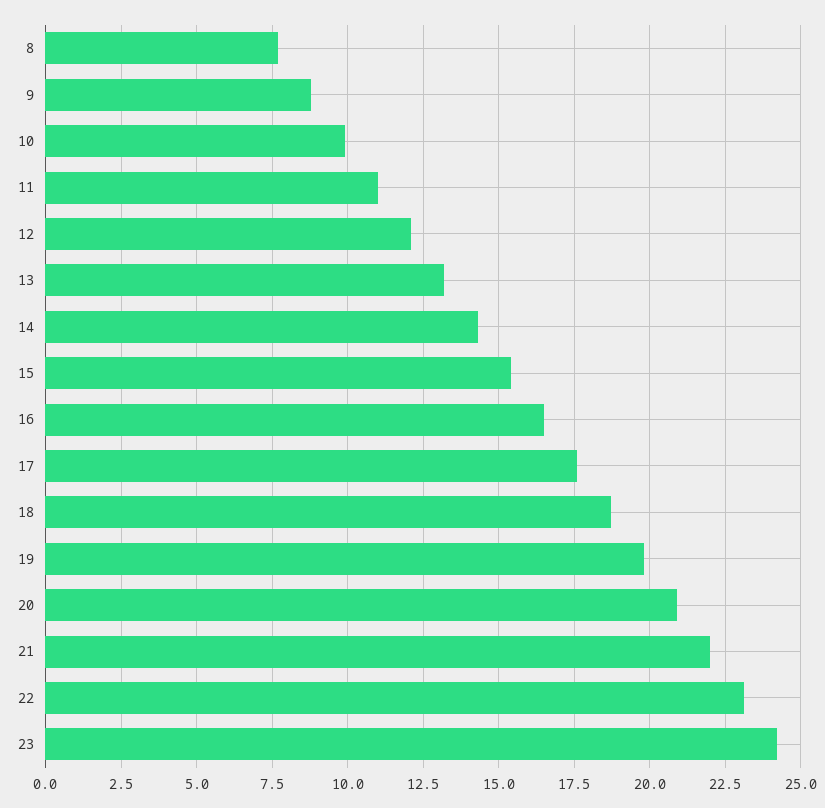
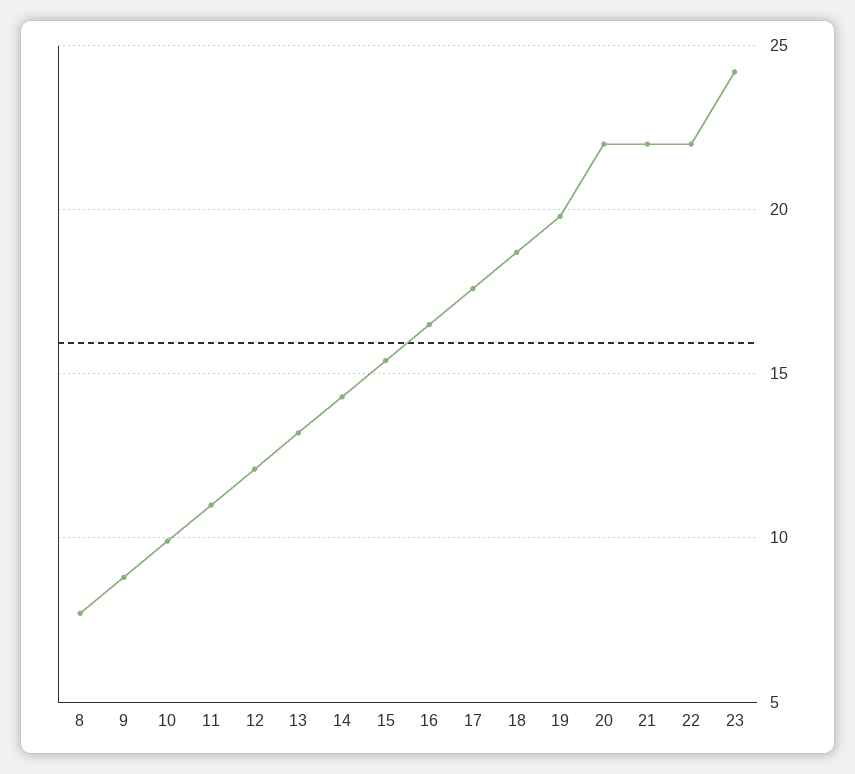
  {
    "8": 7.5,
    "9": 9,
    "10": 10,
    "11": 11,
    "12": 12,
    "13": 13,
    "14": 14.5,
    "15": 15.5,
    "16": 16.5,
    "17": 17.5,
    "18": 18.5,
    "19": 20,
-   "20": 21,
+   "20": 22,
    "21": 22,
-   "22": 23,
+   "22": 22,
    "23": 24
  }

